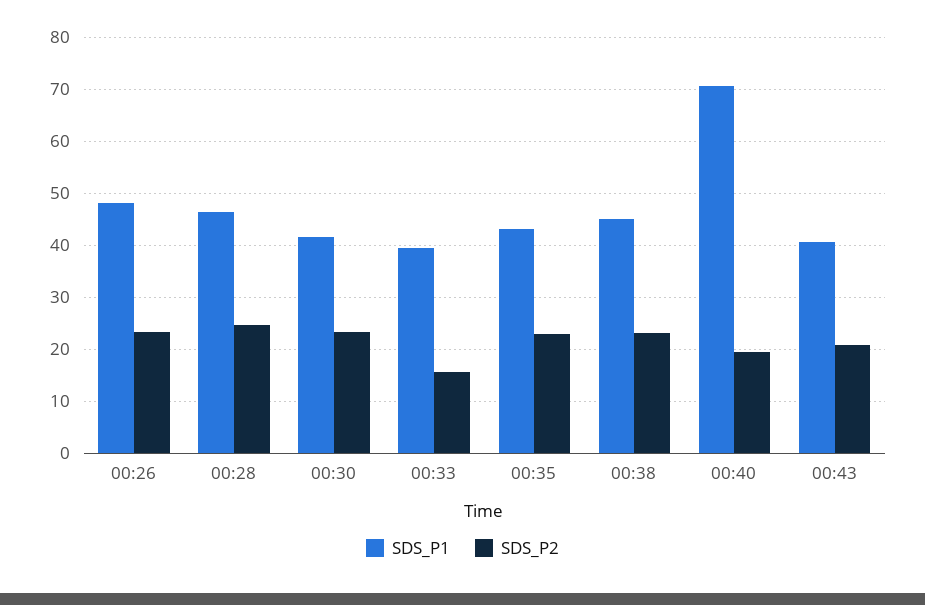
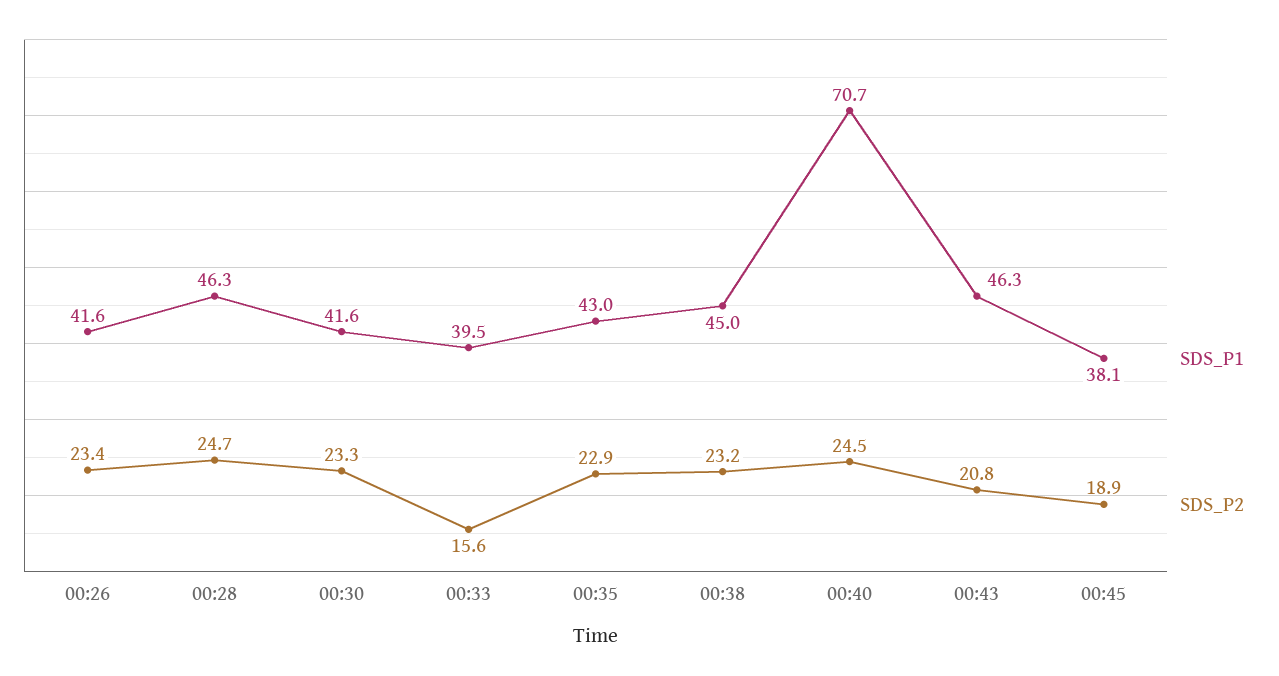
  {
    "SDS_P1": {
-     "00:26": 48,
+     "00:26": 41.6,
      "00:28": 46.3,
      "00:30": 41.6,
      "00:33": 39.5,
      "00:35": 43,
      "00:38": 45,
      "00:40": 70.7,
-     "00:43": 40
+     "00:43": 46.3,
+     "00:45": 38.1
    },
    "SDS_P2": {
      "00:26": 23.4,
      "00:28": 24.7,
      "00:30": 23.3,
      "00:33": 15.6,
      "00:35": 22.9,
      "00:38": 23.2,
-     "00:40": 20,
+     "00:40": 24.5,
-     "00:43": 20.8
+     "00:43": 20.8,
+     "00:45": 18.9
    }
  }

